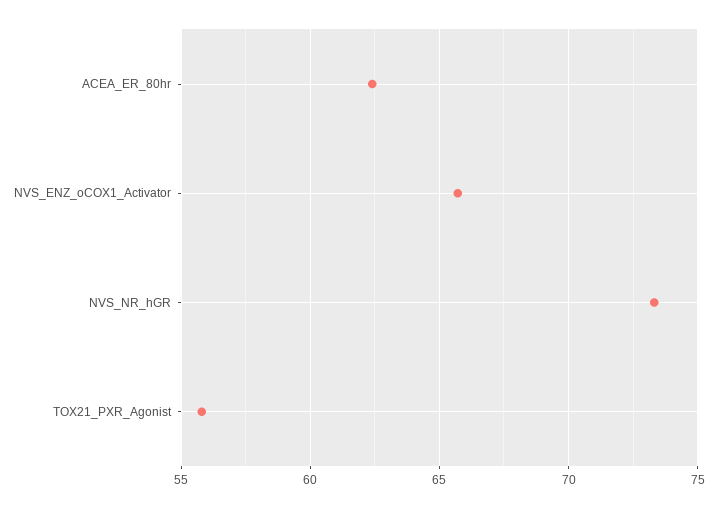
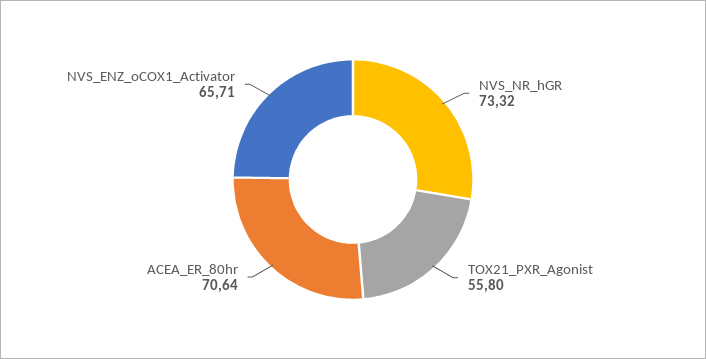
  {
-   "ACEA_ER_80hr": 62.5,
+   "ACEA_ER_80hr": 70.64,
    "NVS_ENZ_oCOX1_Activator": 65.71,
    "NVS_NR_hGR": 73.32,
    "TOX21_PXR_Agonist": 55.8
  }

